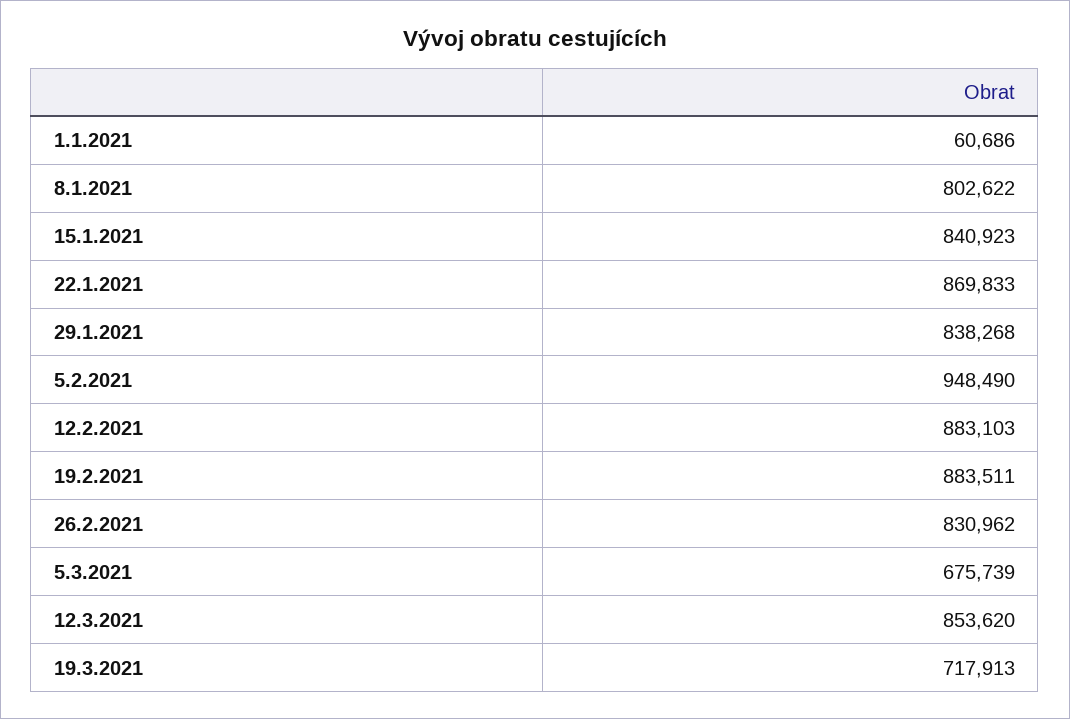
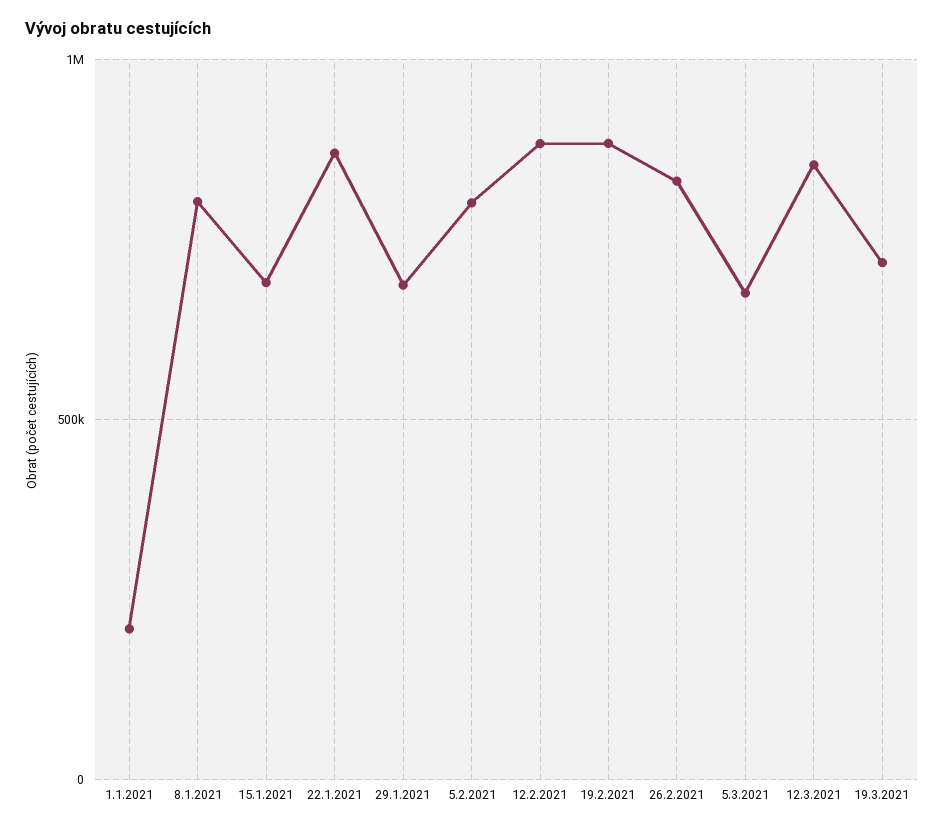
  {
-   "1.1.2021": 60686,
+   "1.1.2021": 200000,
    "8.1.2021": 802622,
-   "15.1.2021": 840923,
+   "15.1.2021": 700000,
    "22.1.2021": 869833,
-   "29.1.2021": 838268,
+   "29.1.2021": 700000,
-   "5.2.2021": 948490,
+   "5.2.2021": 800000,
    "12.2.2021": 883103,
    "19.2.2021": 883511,
    "26.2.2021": 830962,
    "5.3.2021": 675739,
    "12.3.2021": 853620,
    "19.3.2021": 717913
  }

